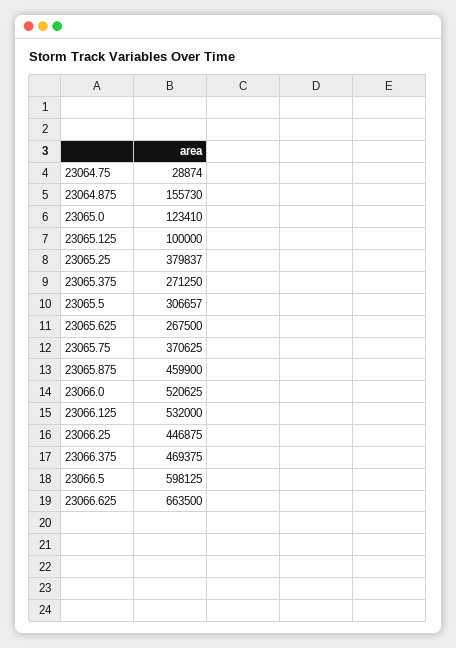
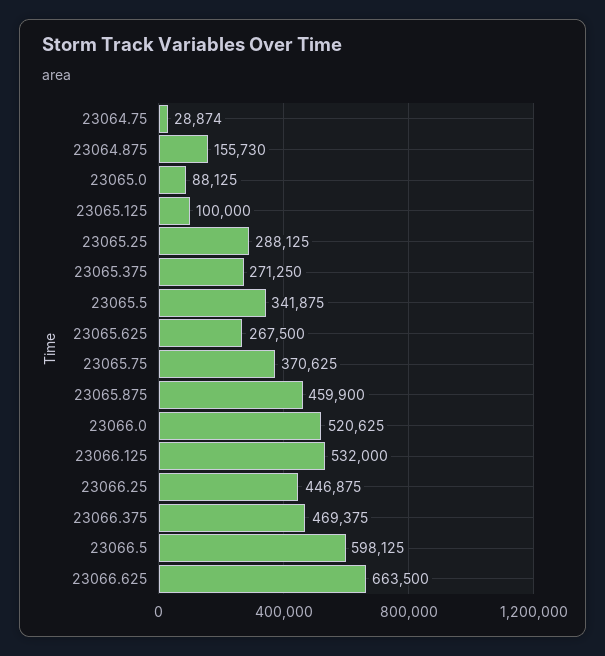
  {
    "23064.75": 28874,
    "23064.875": 155730,
-   "23065.0": 123410,
+   "23065.0": 88125,
    "23065.125": 100000,
-   "23065.25": 379837,
+   "23065.25": 288125,
    "23065.375": 271250,
-   "23065.5": 306657,
+   "23065.5": 341875,
    "23065.625": 267500,
    "23065.75": 370625,
    "23065.875": 459900,
    "23066.0": 520625,
    "23066.125": 532000,
    "23066.25": 446875,
    "23066.375": 469375,
    "23066.5": 598125,
    "23066.625": 663500
  }

